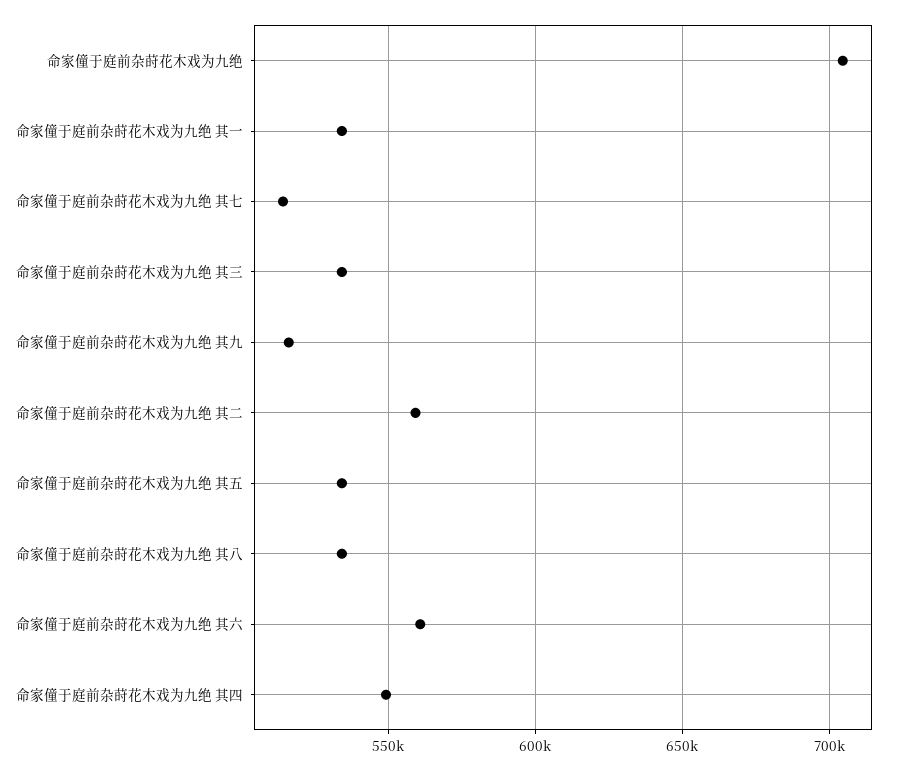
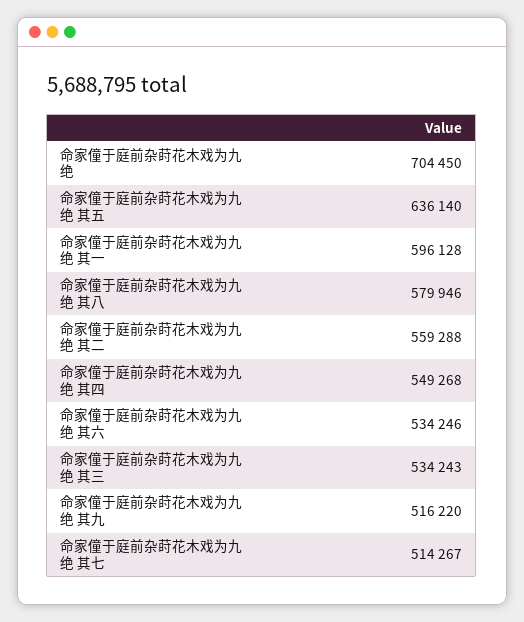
  {
    "命家僮于庭前杂莳花木戏为九绝": 704450,
-   "命家僮于庭前杂莳花木戏为九绝 其一": 535000,
+   "命家僮于庭前杂莳花木戏为九绝 其一": 596128,
    "命家僮于庭前杂莳花木戏为九绝 其七": 514267,
    "命家僮于庭前杂莳花木戏为九绝 其三": 534243,
    "命家僮于庭前杂莳花木戏为九绝 其九": 516220,
    "命家僮于庭前杂莳花木戏为九绝 其二": 559288,
-   "命家僮于庭前杂莳花木戏为九绝 其五": 535000,
+   "命家僮于庭前杂莳花木戏为九绝 其五": 636140,
-   "命家僮于庭前杂莳花木戏为九绝 其八": 535000,
+   "命家僮于庭前杂莳花木戏为九绝 其八": 579946,
-   "命家僮于庭前杂莳花木戏为九绝 其六": 560000,
+   "命家僮于庭前杂莳花木戏为九绝 其六": 534246,
    "命家僮于庭前杂莳花木戏为九绝 其四": 549268
  }

